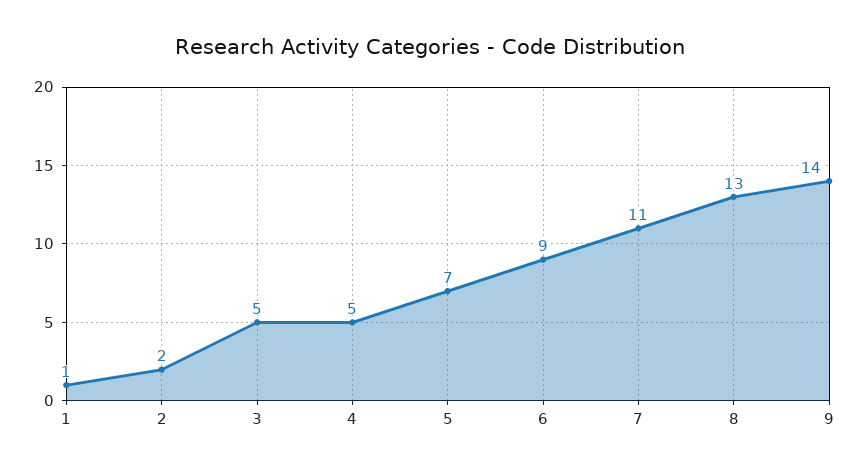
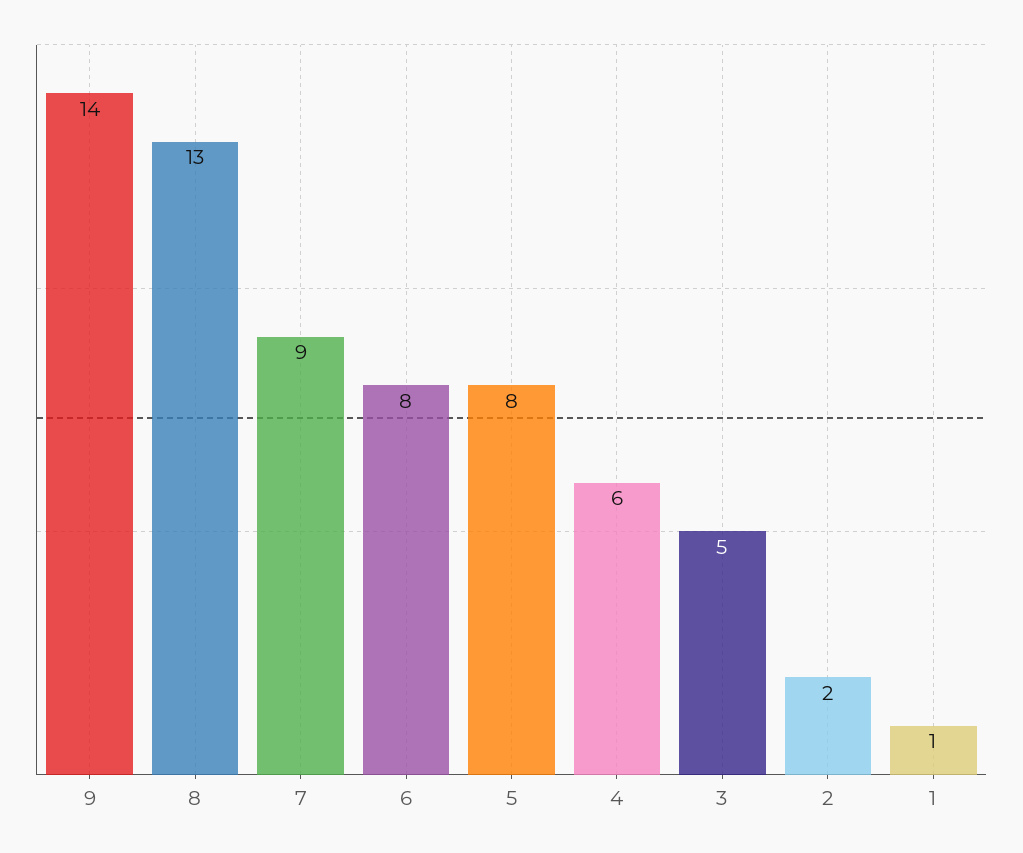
  {
    "1": 1,
    "2": 2,
    "3": 5,
-   "4": 5,
+   "4": 6,
-   "5": 7,
+   "5": 8,
-   "6": 9,
+   "6": 8,
-   "7": 11,
+   "7": 9,
    "8": 13,
    "9": 14
  }

